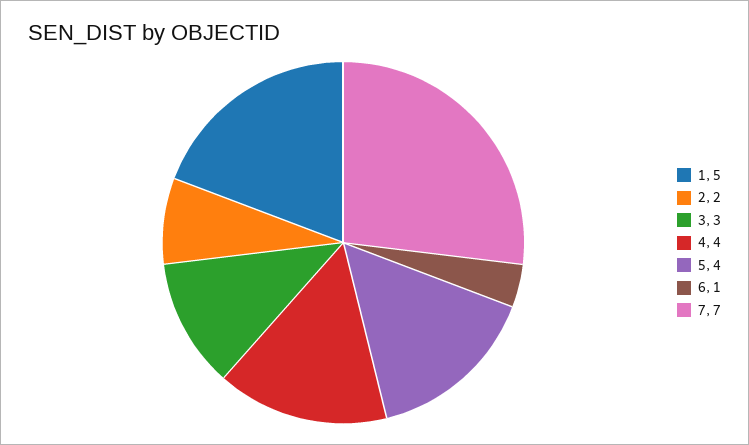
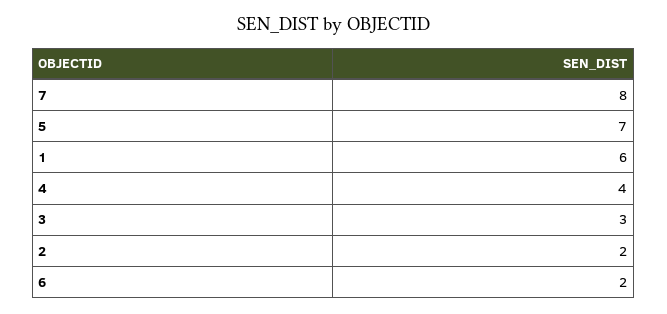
  {
-   "1": 5,
+   "1": 6,
    "2": 2,
    "3": 3,
    "4": 4,
-   "5": 4,
+   "5": 7,
-   "6": 1,
+   "6": 2,
-   "7": 7
+   "7": 8
  }

